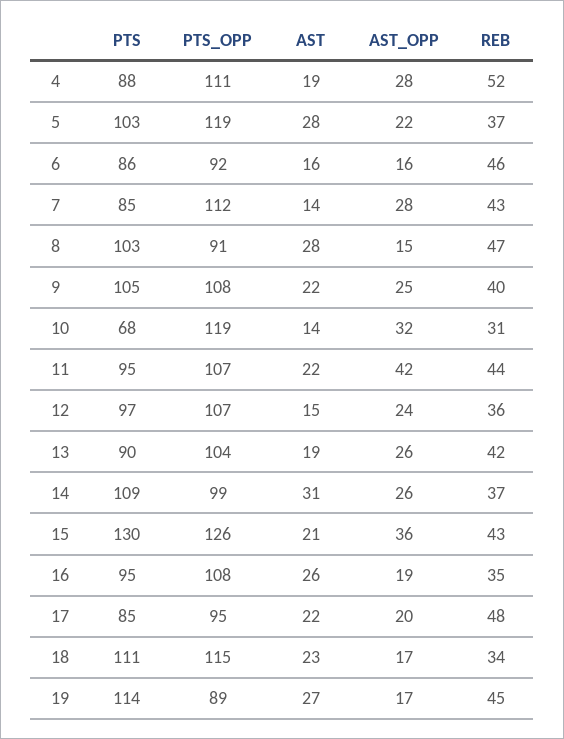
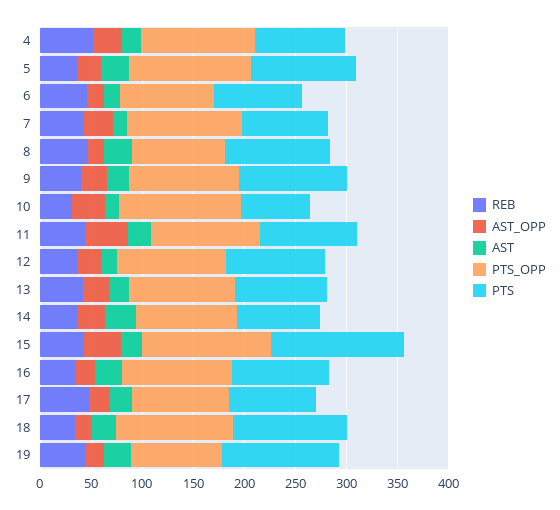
  {
    "PTS": {
      "4": 88,
      "5": 103,
      "6": 86,
      "7": 85,
      "8": 103,
      "9": 105,
      "10": 68,
      "11": 95,
      "12": 97,
      "13": 90,
-     "14": 109,
+     "14": 80,
      "15": 130,
      "16": 95,
      "17": 85,
      "18": 111,
      "19": 114
    },
    "PTS_OPP": {
      "4": 111,
      "5": 119,
      "6": 92,
      "7": 112,
      "8": 91,
      "9": 108,
      "10": 119,
      "11": 107,
      "12": 107,
      "13": 104,
      "14": 99,
      "15": 126,
      "16": 108,
      "17": 95,
      "18": 115,
      "19": 89
    },
    "AST": {
      "4": 19,
      "5": 28,
      "6": 16,
      "7": 14,
      "8": 28,
      "9": 22,
      "10": 14,
      "11": 22,
      "12": 15,
      "13": 19,
      "14": 31,
      "15": 21,
      "16": 26,
      "17": 22,
      "18": 23,
      "19": 27
    },
    "AST_OPP": {
      "4": 28,
      "5": 22,
      "6": 16,
      "7": 28,
      "8": 15,
      "9": 25,
      "10": 32,
      "11": 42,
      "12": 24,
      "13": 26,
      "14": 26,
      "15": 36,
      "16": 19,
      "17": 20,
      "18": 17,
      "19": 17
    },
    "REB": {
      "4": 52,
      "5": 37,
      "6": 46,
      "7": 43,
      "8": 47,
      "9": 40,
      "10": 31,
      "11": 44,
      "12": 36,
      "13": 42,
      "14": 37,
      "15": 43,
      "16": 35,
      "17": 48,
      "18": 34,
      "19": 45
    }
  }

